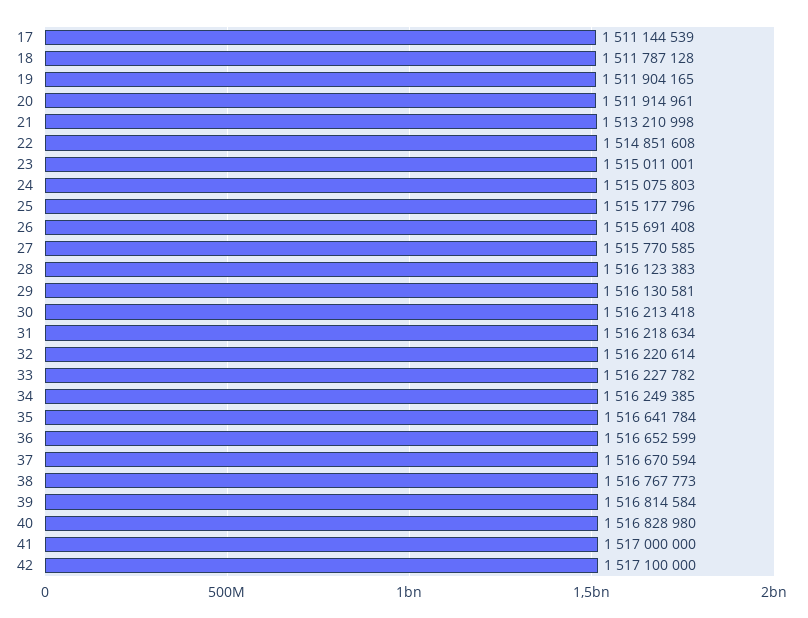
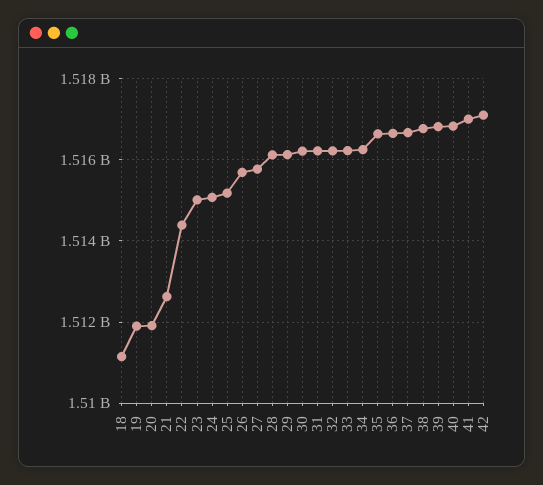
  {
-   "17": 1511144539,
-   "18": 1511787128,
+   "18": 1511200000,
    "19": 1511904165,
    "20": 1511914961,
-   "21": 1513210998,
+   "21": 1512600000,
-   "22": 1514851608,
+   "22": 1514400000,
    "23": 1515011001,
    "24": 1515075803,
    "25": 1515177796,
    "26": 1515691408,
    "27": 1515770585,
    "28": 1516123383,
    "29": 1516130581,
    "30": 1516213418,
    "31": 1516218634,
    "32": 1516220614,
    "33": 1516227782,
    "34": 1516249385,
    "35": 1516641784,
    "36": 1516652599,
    "37": 1516670594,
    "38": 1516767773,
    "39": 1516814584,
    "40": 1516828980,
    "41": 1517000000,
    "42": 1517100000
  }

